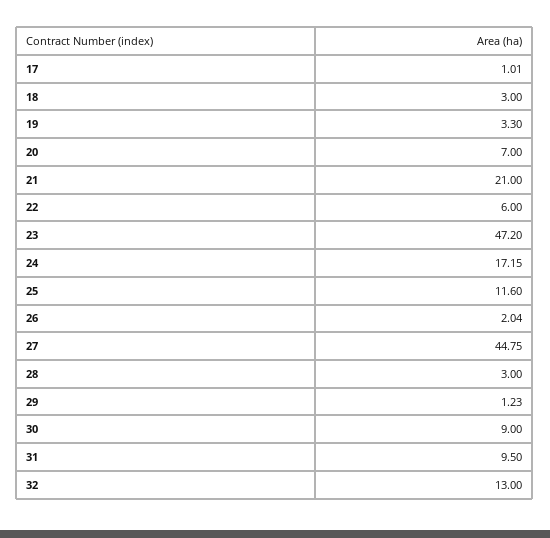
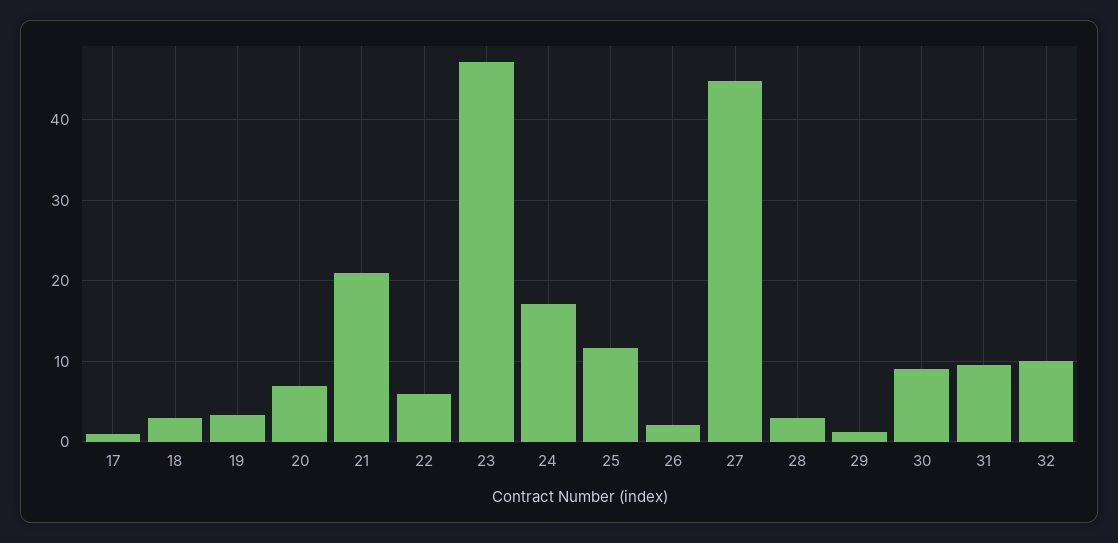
  {
    "17": 1.01,
    "18": 3,
    "19": 3.3,
    "20": 7,
    "21": 21,
    "22": 6,
    "23": 47.2,
    "24": 17.15,
    "25": 11.6,
    "26": 2.04,
    "27": 44.75,
    "28": 3,
    "29": 1.23,
    "30": 9,
    "31": 9.5,
-   "32": 13
+   "32": 10
  }

